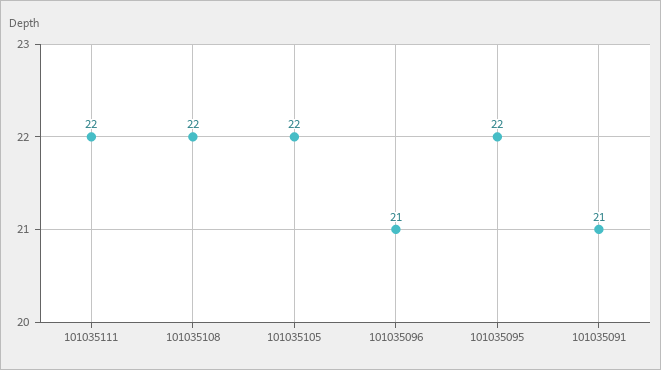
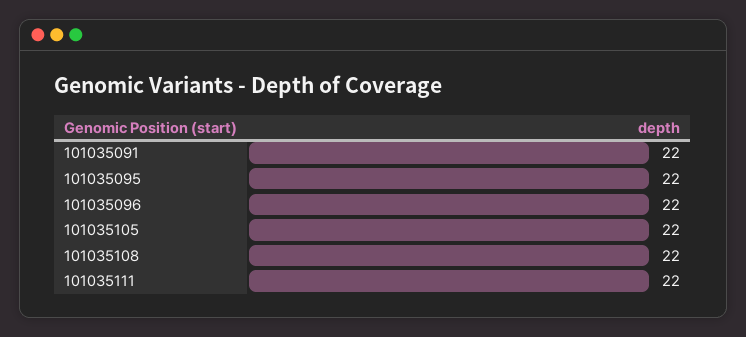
  {
    "101035111": 22,
    "101035108": 22,
    "101035105": 22,
-   "101035096": 21,
+   "101035096": 22,
    "101035095": 22,
-   "101035091": 21
+   "101035091": 22
  }

